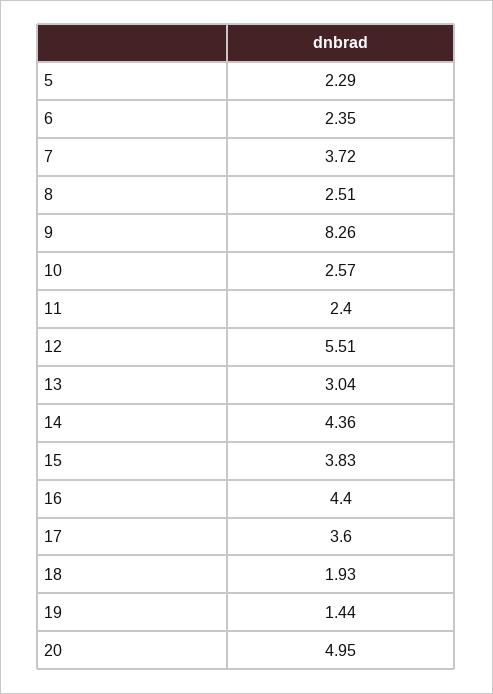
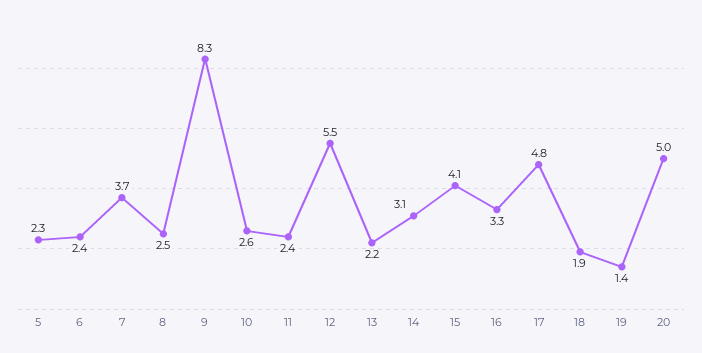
  {
    "5": 2.29,
    "6": 2.35,
    "7": 3.72,
    "8": 2.51,
    "9": 8.26,
    "10": 2.57,
    "11": 2.4,
    "12": 5.51,
-   "13": 3.04,
+   "13": 2.2,
-   "14": 4.36,
+   "14": 3.1,
-   "15": 3.83,
+   "15": 4.1,
-   "16": 4.4,
+   "16": 3.3,
-   "17": 3.6,
+   "17": 4.8,
    "18": 1.93,
    "19": 1.44,
    "20": 4.95
  }

